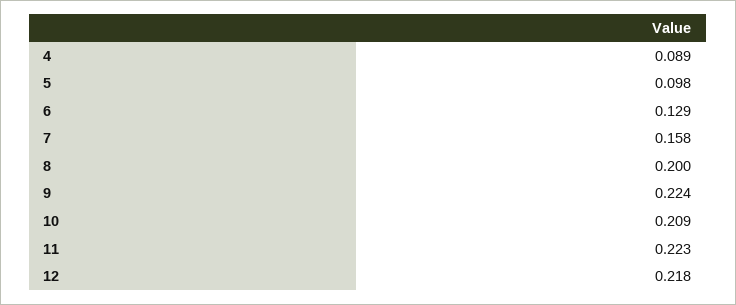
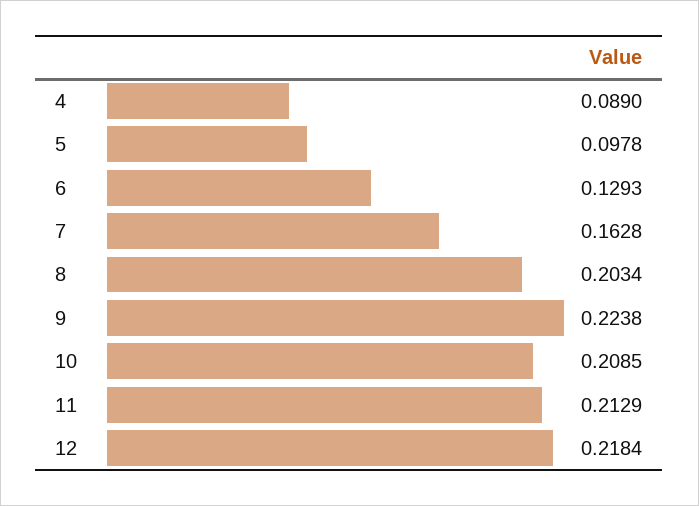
  {
    "4": 0.089,
    "5": 0.0978,
    "6": 0.1293,
-   "7": 0.158,
+   "7": 0.1628,
-   "8": 0.2,
+   "8": 0.2034,
    "9": 0.2238,
    "10": 0.2085,
-   "11": 0.223,
+   "11": 0.2129,
    "12": 0.2184
  }

